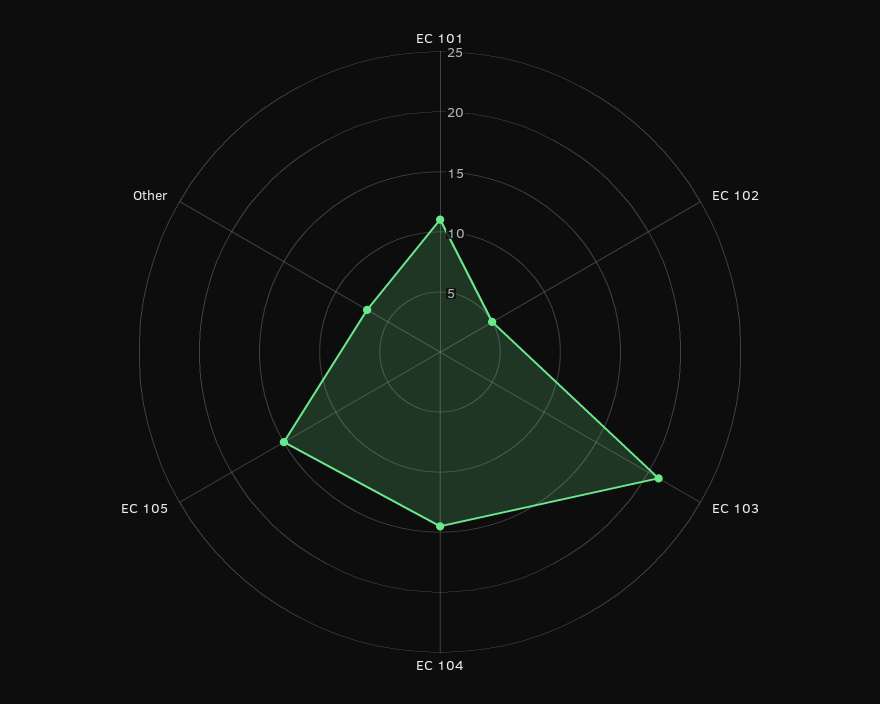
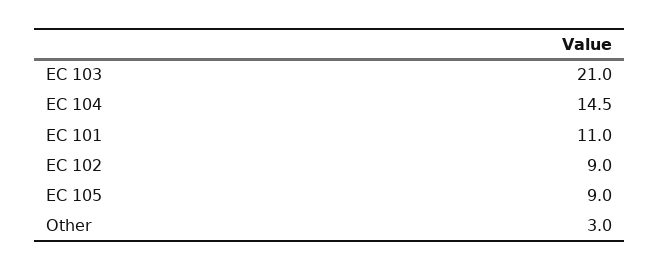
  {
    "EC 101": 11,
-   "EC 102": 5,
+   "EC 102": 9,
    "EC 103": 21,
    "EC 104": 14.5,
-   "EC 105": 15,
+   "EC 105": 9,
-   "Other": 7
+   "Other": 3
  }

